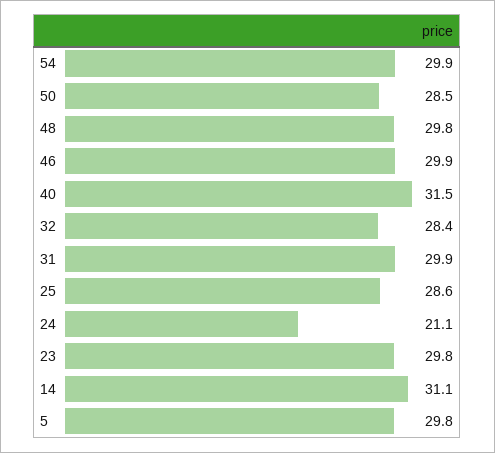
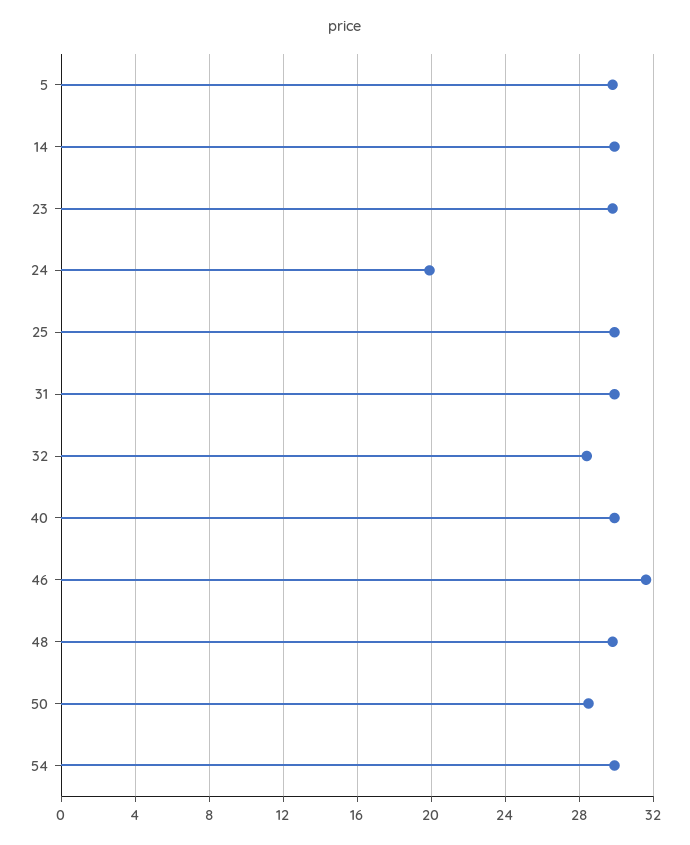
  {
    "54": 29.9,
    "50": 28.5,
    "48": 29.8,
-   "46": 29.9,
+   "46": 31.5,
-   "40": 31.5,
+   "40": 30,
    "32": 28.4,
    "31": 29.9,
-   "25": 28.6,
+   "25": 30,
-   "24": 21.1,
+   "24": 20,
    "23": 29.8,
-   "14": 31.1,
+   "14": 30,
    "5": 29.8
  }

